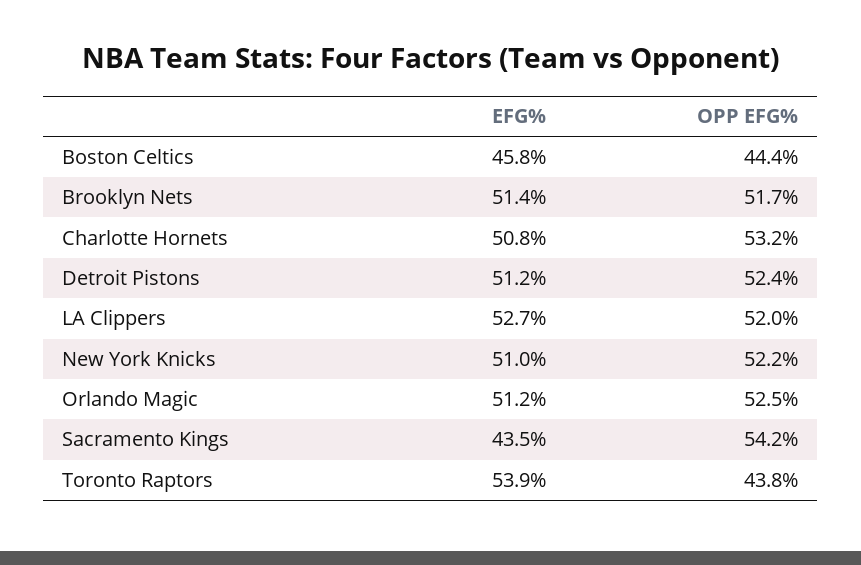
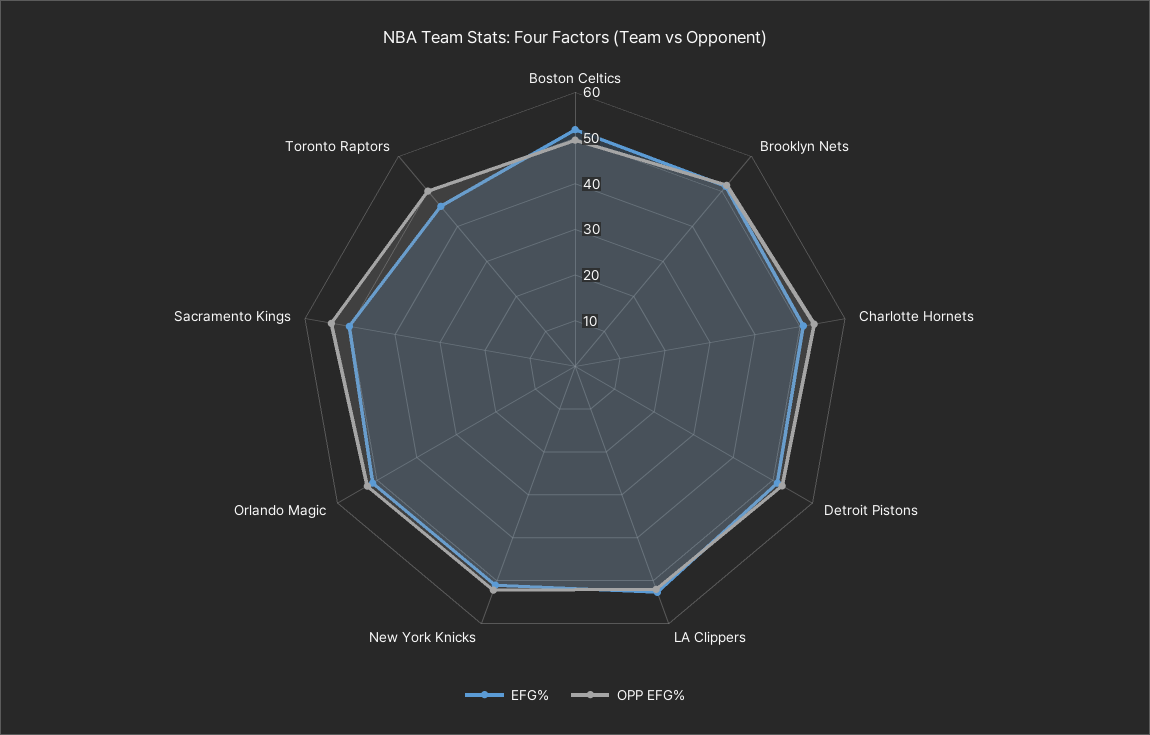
  {
    "EFG%": {
-     "Boston Celtics": 45.8,
+     "Boston Celtics": 52,
      "Brooklyn Nets": 51.4,
      "Charlotte Hornets": 50.8,
      "Detroit Pistons": 51.2,
      "LA Clippers": 52.7,
      "New York Knicks": 51,
      "Orlando Magic": 51.2,
-     "Sacramento Kings": 43.5,
+     "Sacramento Kings": 50,
-     "Toronto Raptors": 53.9
+     "Toronto Raptors": 46
    },
    "OPP EFG%": {
-     "Boston Celtics": 44.4,
+     "Boston Celtics": 50,
      "Brooklyn Nets": 51.7,
      "Charlotte Hornets": 53.2,
      "Detroit Pistons": 52.4,
      "LA Clippers": 52,
      "New York Knicks": 52.2,
      "Orlando Magic": 52.5,
      "Sacramento Kings": 54.2,
-     "Toronto Raptors": 43.8
+     "Toronto Raptors": 50
    }
  }

